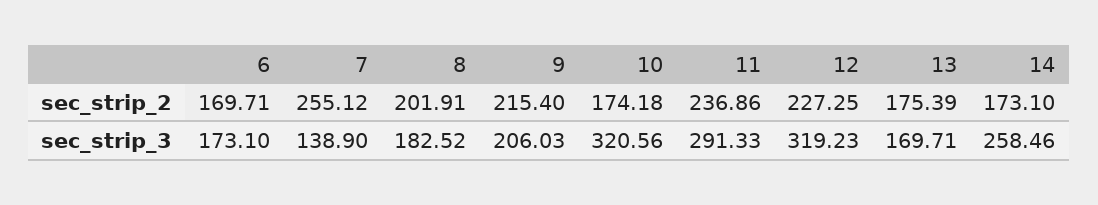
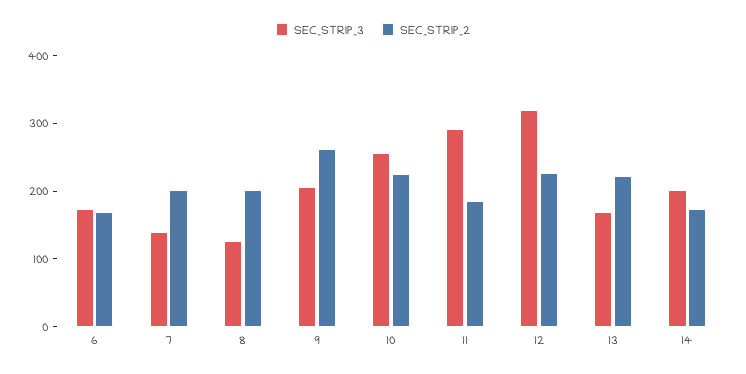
  {
    "sec_strip_2": {
      "6": 169.71,
-     "7": 255.12,
+     "7": 200,
      "8": 201.91,
-     "9": 215.4,
+     "9": 260,
-     "10": 174.18,
+     "10": 220,
-     "11": 236.86,
+     "11": 180,
      "12": 227.25,
-     "13": 175.39,
+     "13": 220,
      "14": 173.1
    },
    "sec_strip_3": {
      "6": 173.1,
      "7": 138.9,
-     "8": 182.52,
+     "8": 120,
      "9": 206.03,
-     "10": 320.56,
+     "10": 260,
      "11": 291.33,
      "12": 319.23,
      "13": 169.71,
-     "14": 258.46
+     "14": 200
    }
  }

